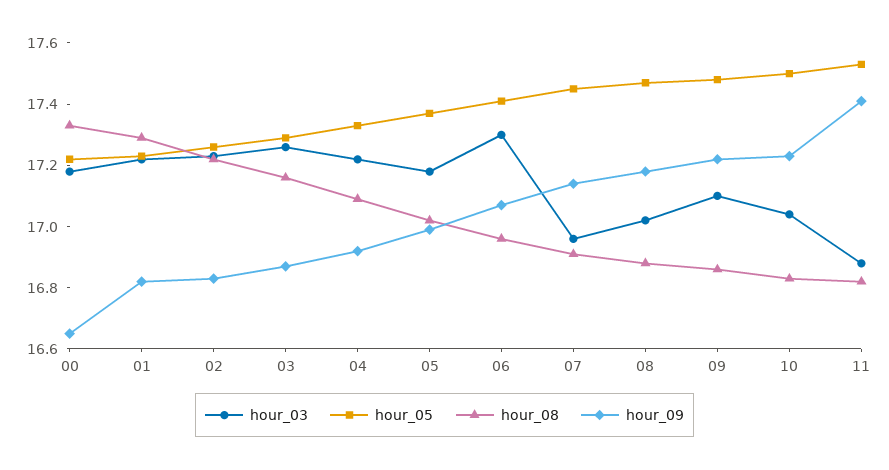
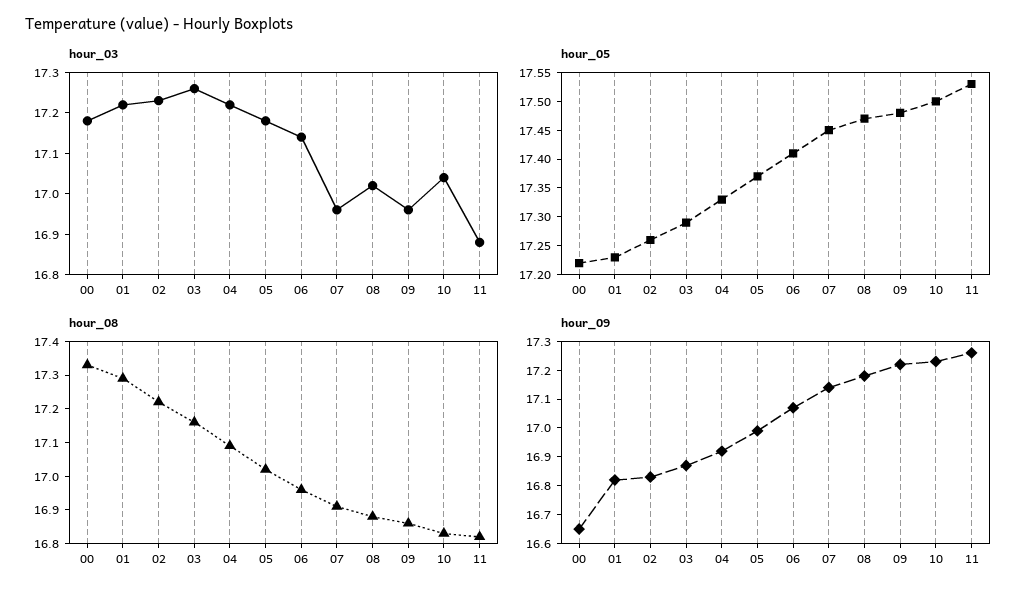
  {
    "hour_03": {
      "00": 17.2,
      "01": 17.2,
      "02": 17.25,
      "03": 17.25,
      "04": 17.2,
      "05": 17.2,
-     "06": 17.3,
+     "06": 17.15,
      "07": 16.95,
      "08": 17,
-     "09": 17.1,
+     "09": 16.95,
      "10": 17.05,
      "11": 16.9
    },
    "hour_05": {
      "00": 17.2,
      "01": 17.25,
      "02": 17.25,
      "03": 17.3,
      "04": 17.35,
      "05": 17.35,
      "06": 17.4,
      "07": 17.45,
      "08": 17.45,
      "09": 17.5,
      "10": 17.5,
      "11": 17.55
    },
    "hour_08": {
      "00": 17.35,
      "01": 17.3,
      "02": 17.2,
      "03": 17.15,
      "04": 17.1,
      "05": 17,
      "06": 16.95,
      "07": 16.9,
      "08": 16.9,
      "09": 16.85,
      "10": 16.85,
      "11": 16.8
    },
    "hour_09": {
      "00": 16.65,
      "01": 16.8,
      "02": 16.85,
      "03": 16.85,
      "04": 16.9,
      "05": 17,
      "06": 17.05,
      "07": 17.15,
      "08": 17.2,
      "09": 17.2,
      "10": 17.25,
-     "11": 17.4
+     "11": 17.25
    }
  }

